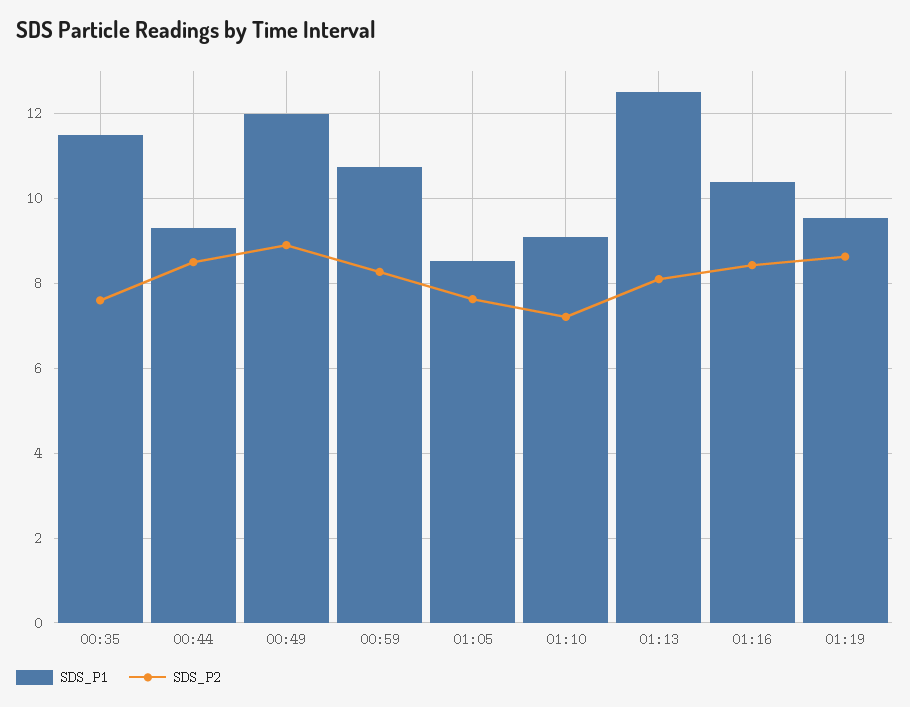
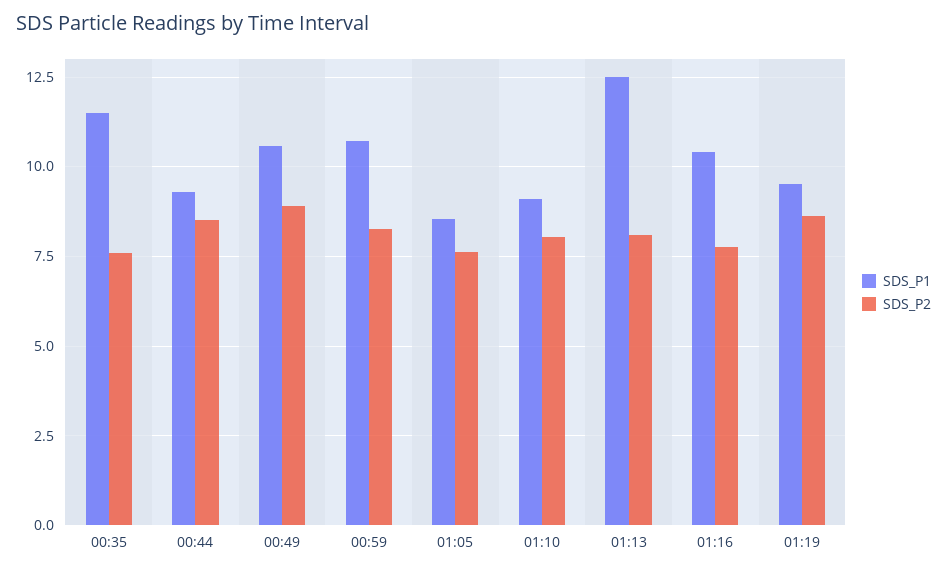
  {
    "SDS_P1": {
      "00:35": 11.6,
      "00:44": 9.4,
-     "00:49": 12,
+     "00:49": 10.5,
      "00:59": 10.8,
      "01:05": 8.6,
      "01:10": 9.2,
      "01:13": 12.6,
      "01:16": 10.4,
      "01:19": 9.6
    },
    "SDS_P2": {
      "00:35": 7.6,
      "00:44": 8.6,
      "00:49": 9,
      "00:59": 8.2,
      "01:05": 7.6,
-     "01:10": 7.2,
+     "01:10": 8,
      "01:13": 8.2,
-     "01:16": 8.4,
+     "01:16": 7.75,
      "01:19": 8.6
    }
  }

